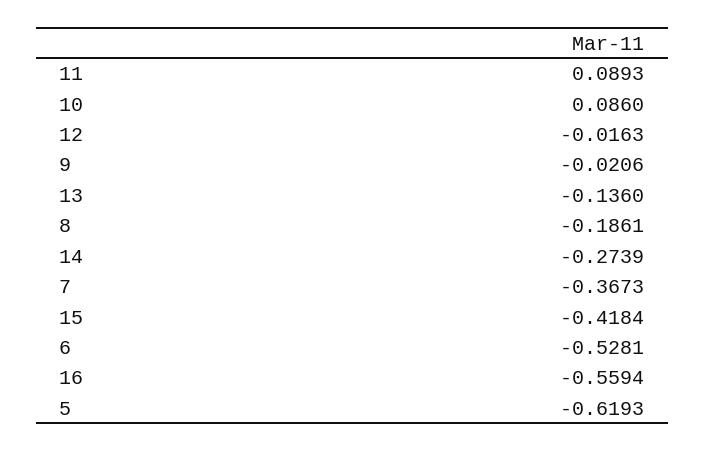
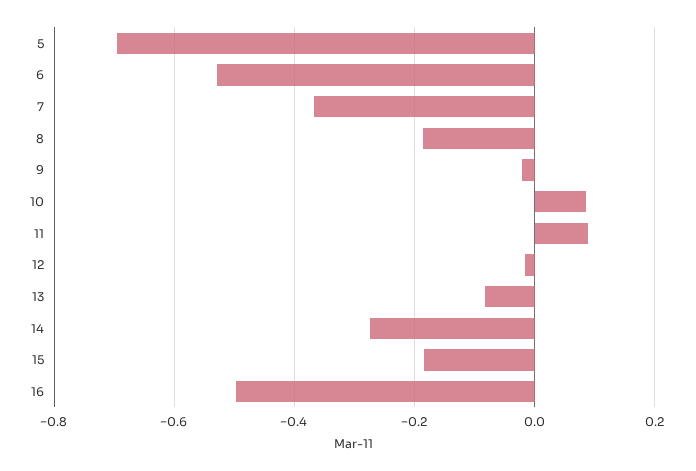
  {
    "11": 0.0893,
    "10": 0.086,
    "12": -0.0163,
    "9": -0.0206,
-   "13": -0.136,
+   "13": -0.08,
    "8": -0.1861,
    "14": -0.2739,
    "7": -0.3673,
-   "15": -0.4184,
+   "15": -0.18,
    "6": -0.5281,
-   "16": -0.5594,
+   "16": -0.5,
-   "5": -0.6193
+   "5": -0.7
  }

